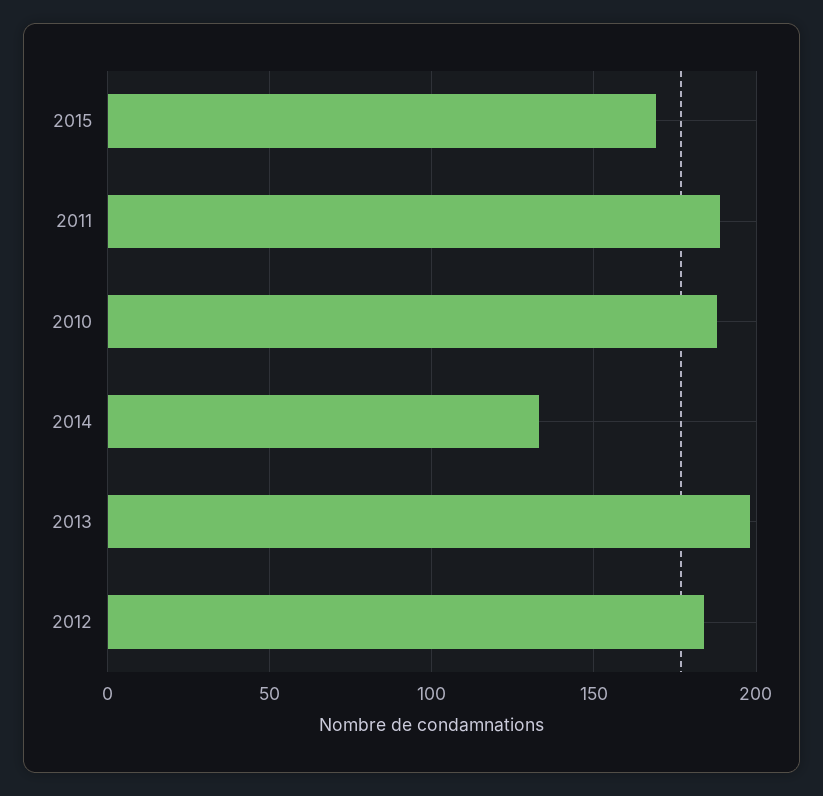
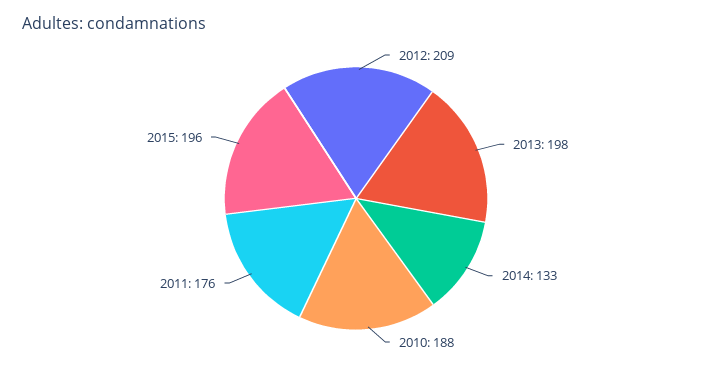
  {
-   "2015": 170,
+   "2015": 196,
-   "2011": 190,
+   "2011": 176,
    "2010": 188,
    "2014": 133,
    "2013": 198,
-   "2012": 185
+   "2012": 209
  }

